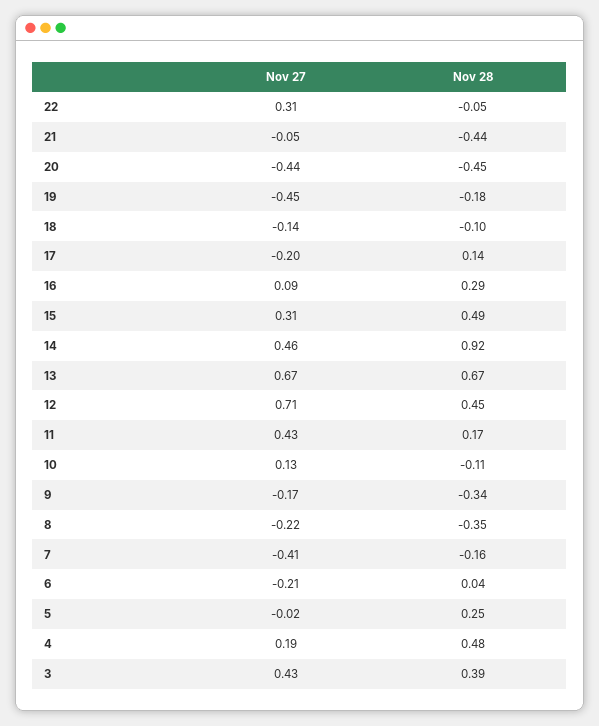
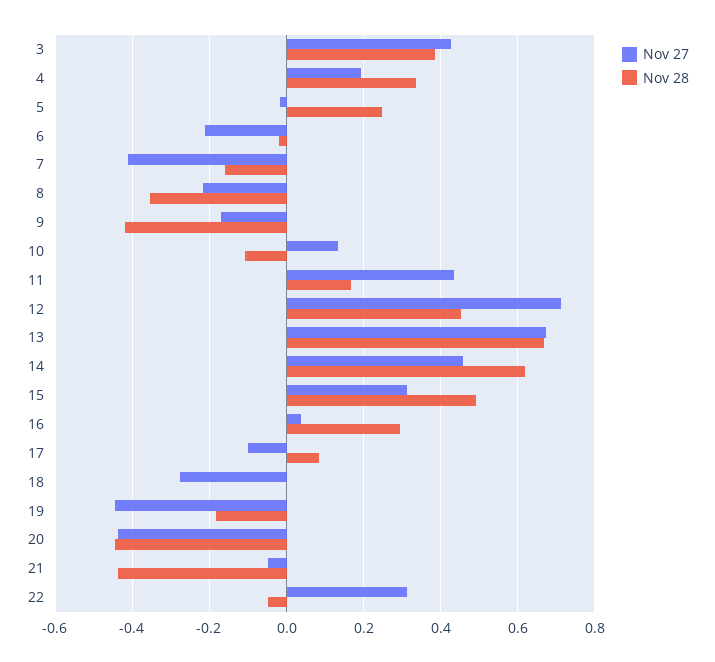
  {
    "Nov 27": {
      "22": 0.31,
      "21": -0.05,
      "20": -0.44,
      "19": -0.45,
-     "18": -0.14,
+     "18": -0.28,
-     "17": -0.2,
+     "17": -0.1,
-     "16": 0.09,
+     "16": 0.04,
      "15": 0.31,
      "14": 0.46,
      "13": 0.67,
      "12": 0.71,
      "11": 0.43,
      "10": 0.13,
      "9": -0.17,
      "8": -0.22,
      "7": -0.41,
      "6": -0.21,
      "5": -0.02,
      "4": 0.19,
      "3": 0.43
    },
    "Nov 28": {
      "22": -0.05,
      "21": -0.44,
      "20": -0.45,
      "19": -0.18,
-     "18": -0.1,
+     "18": 0,
-     "17": 0.14,
+     "17": 0.08,
      "16": 0.29,
      "15": 0.49,
-     "14": 0.92,
+     "14": 0.62,
      "13": 0.67,
      "12": 0.45,
      "11": 0.17,
      "10": -0.11,
-     "9": -0.34,
+     "9": -0.42,
      "8": -0.35,
      "7": -0.16,
-     "6": 0.04,
+     "6": -0.02,
      "5": 0.25,
-     "4": 0.48,
+     "4": 0.34,
      "3": 0.39
    }
  }

